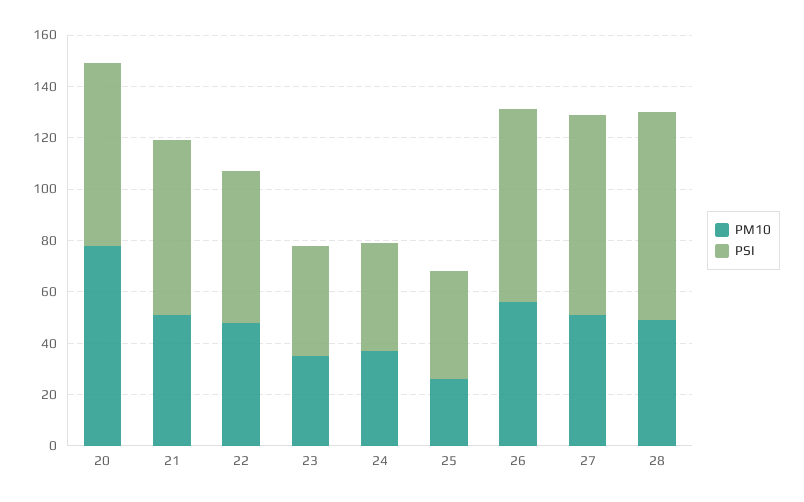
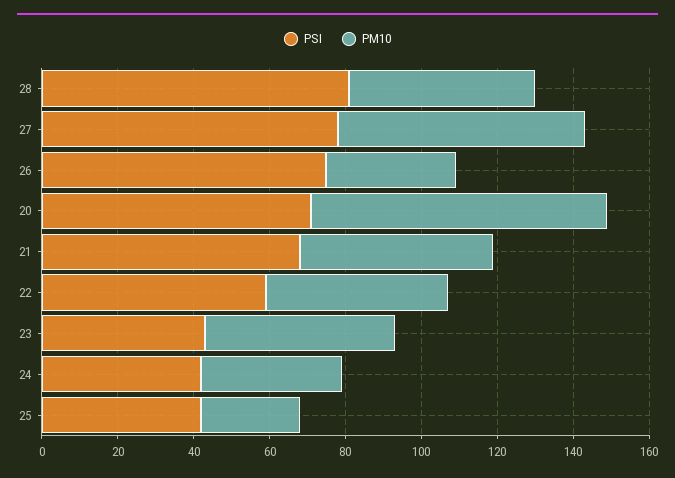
  {
    "PM10": {
      "20": 80,
      "21": 50,
      "22": 50,
-     "23": 35,
+     "23": 50,
      "24": 35,
      "25": 25,
-     "26": 55,
+     "26": 35,
-     "27": 50,
+     "27": 65,
      "28": 50
    },
    "PSI": {
      "20": 70,
      "21": 70,
      "22": 60,
      "23": 45,
      "24": 40,
      "25": 40,
      "26": 75,
      "27": 80,
      "28": 80
    }
  }

